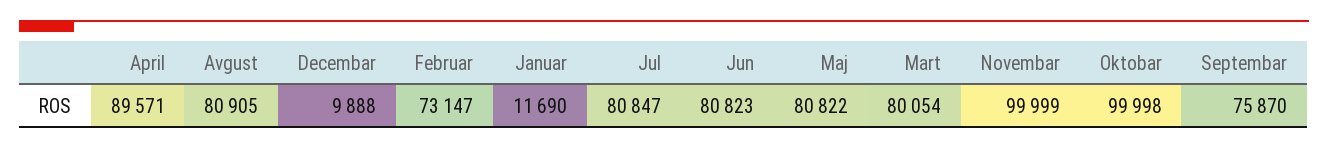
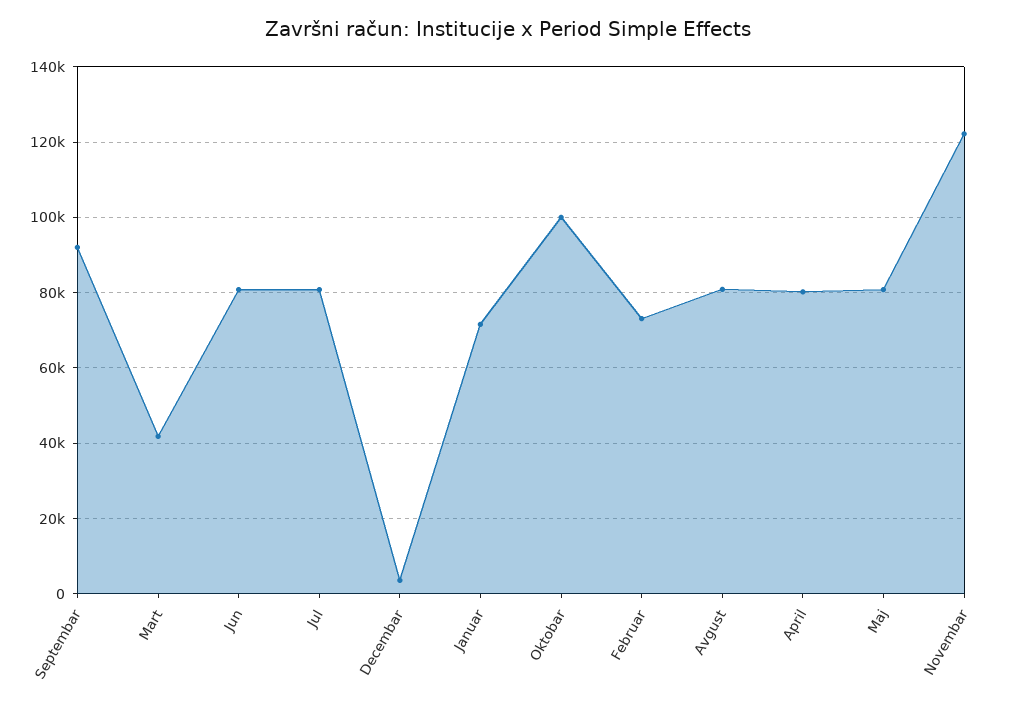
  {
-   "April": 89571,
+   "April": 80000,
    "Avgust": 80905,
-   "Decembar": 9888,
+   "Decembar": 4000,
    "Februar": 73147,
-   "Januar": 11690,
+   "Januar": 72000,
    "Jul": 80847,
    "Jun": 80823,
    "Maj": 80822,
-   "Mart": 80054,
+   "Mart": 42000,
-   "Novembar": 99999,
+   "Novembar": 122000,
    "Oktobar": 99998,
-   "Septembar": 75870
+   "Septembar": 92000
  }

